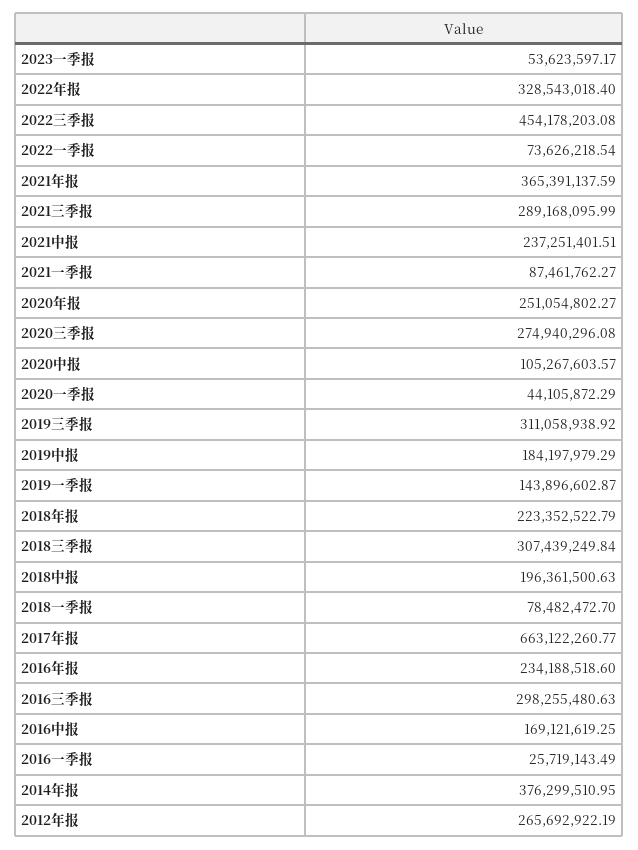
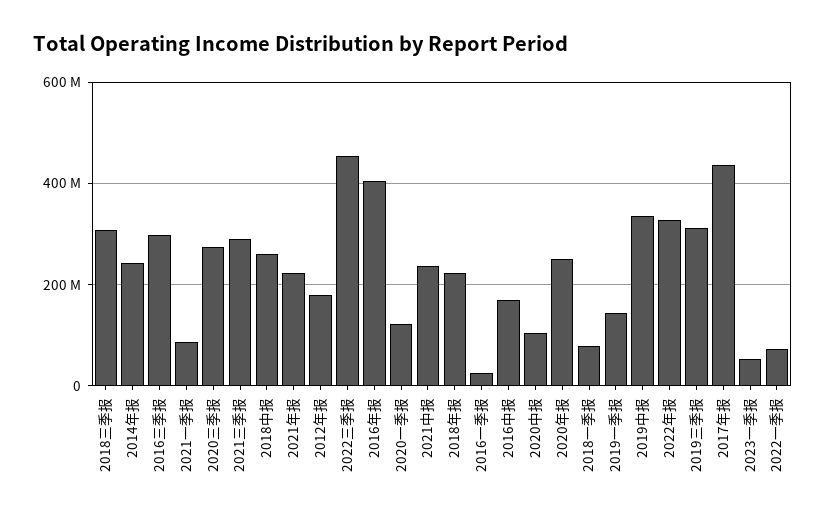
  {
    "2023一季报": 53623597.17,
    "2022年报": 328543018.4,
    "2022三季报": 454178203.08,
    "2022一季报": 73626218.54,
-   "2021年报": 365391137.59,
+   "2021年报": 220000000,
    "2021三季报": 289168095.99,
    "2021中报": 237251401.51,
    "2021一季报": 87461762.27,
    "2020年报": 251054802.27,
    "2020三季报": 274940296.08,
    "2020中报": 105267603.57,
-   "2020一季报": 44105872.29,
+   "2020一季报": 120000000,
    "2019三季报": 311058938.92,
-   "2019中报": 184197979.29,
+   "2019中报": 340000000,
    "2019一季报": 143896602.87,
    "2018年报": 223352522.79,
    "2018三季报": 307439249.84,
-   "2018中报": 196361500.63,
+   "2018中报": 260000000,
    "2018一季报": 78482472.7,
-   "2017年报": 663122260.77,
+   "2017年报": 440000000,
-   "2016年报": 234188518.6,
+   "2016年报": 400000000,
    "2016三季报": 298255480.63,
    "2016中报": 169121619.25,
    "2016一季报": 25719143.49,
-   "2014年报": 376299510.95,
+   "2014年报": 240000000,
-   "2012年报": 265692922.19
+   "2012年报": 180000000
  }

